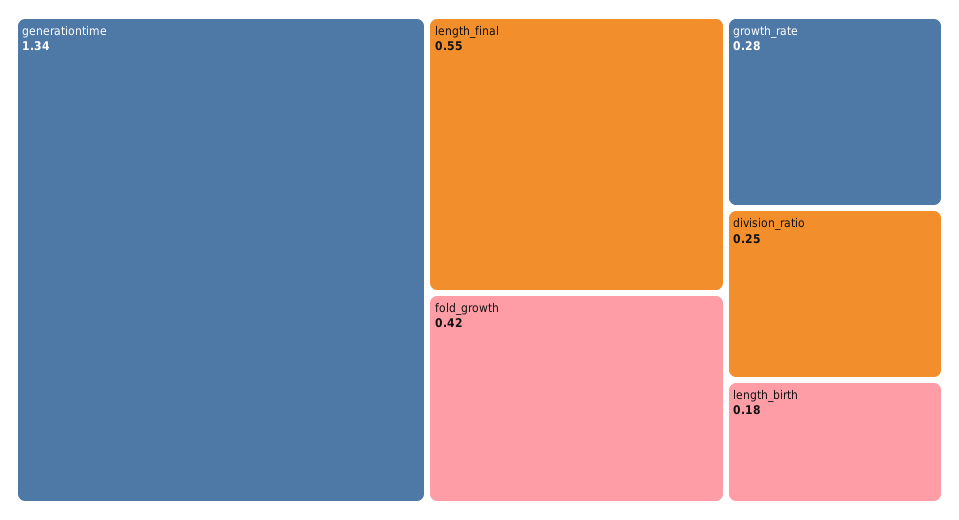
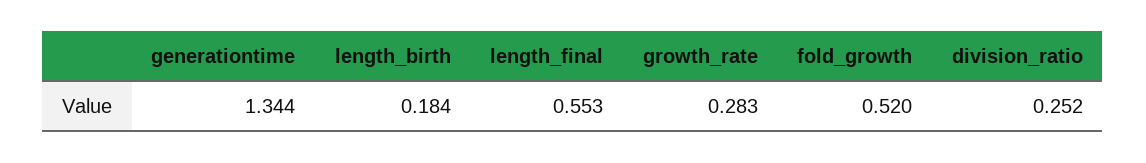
  {
    "generationtime": 1.344,
    "length_final": 0.553,
-   "fold_growth": 0.42,
+   "fold_growth": 0.52,
    "growth_rate": 0.283,
    "division_ratio": 0.252,
    "length_birth": 0.184
  }

